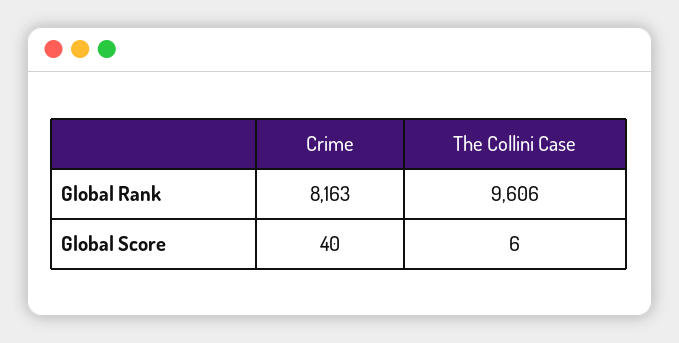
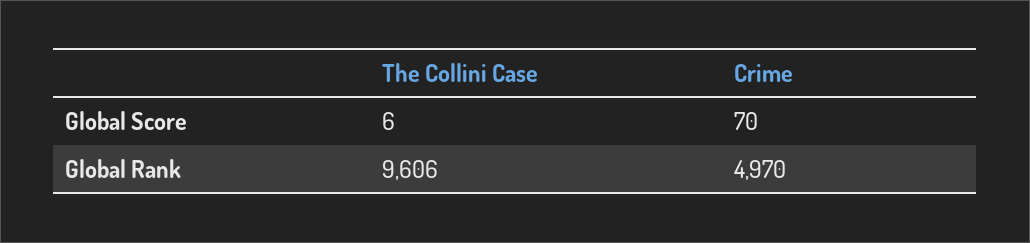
  {
    "Crime": {
-     "Global Rank": 8163,
+     "Global Rank": 4970,
-     "Global Score": 40
+     "Global Score": 70
    },
    "The Collini Case": {
      "Global Rank": 9606,
      "Global Score": 6
    }
  }

